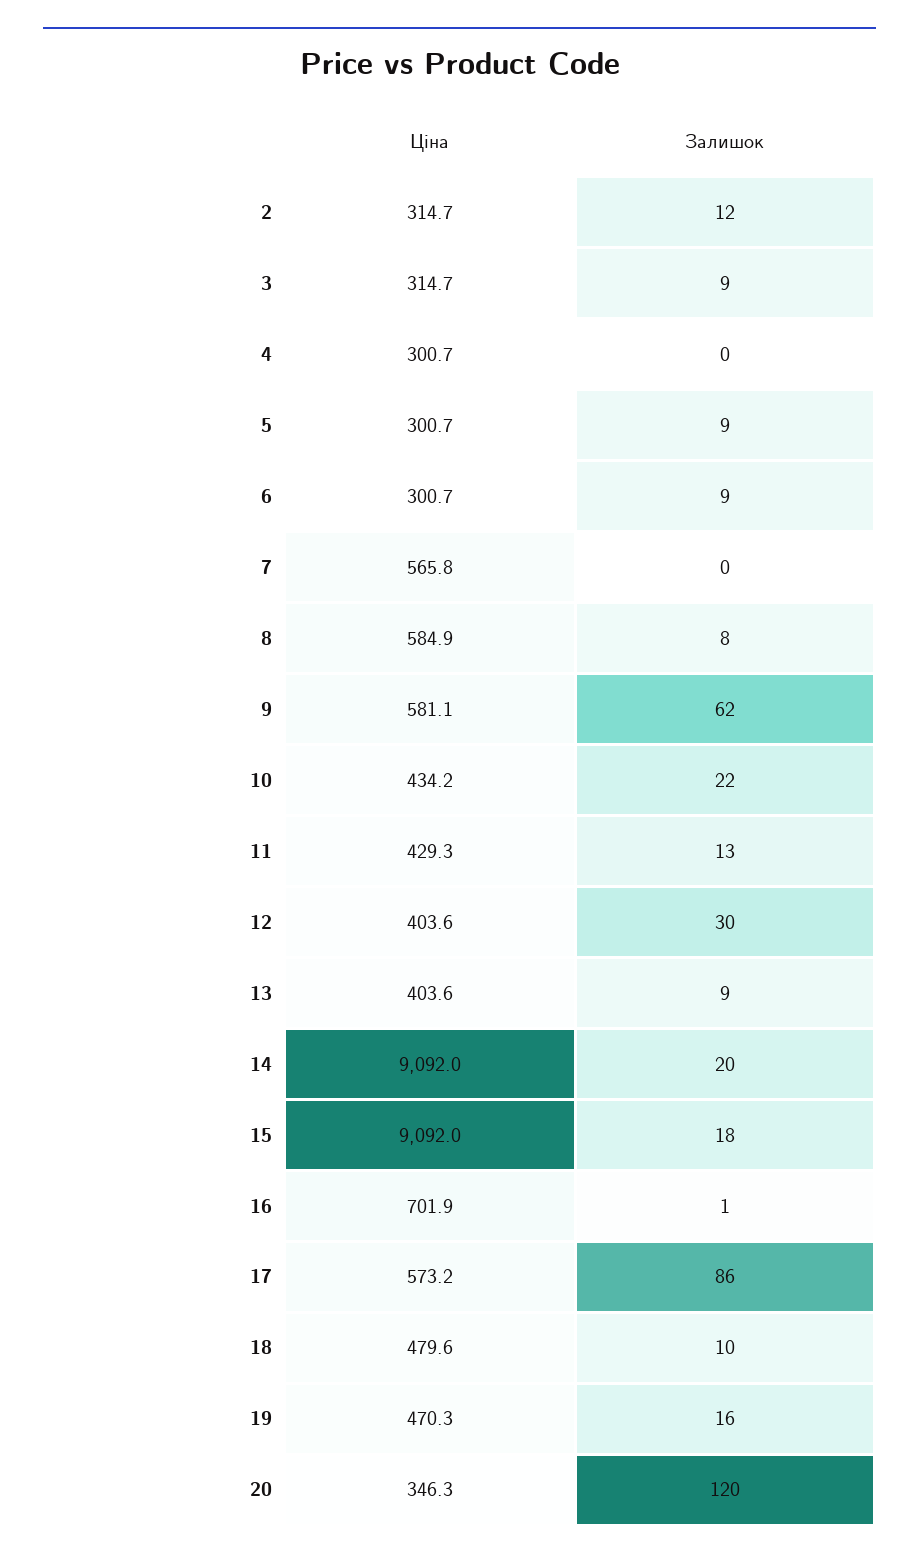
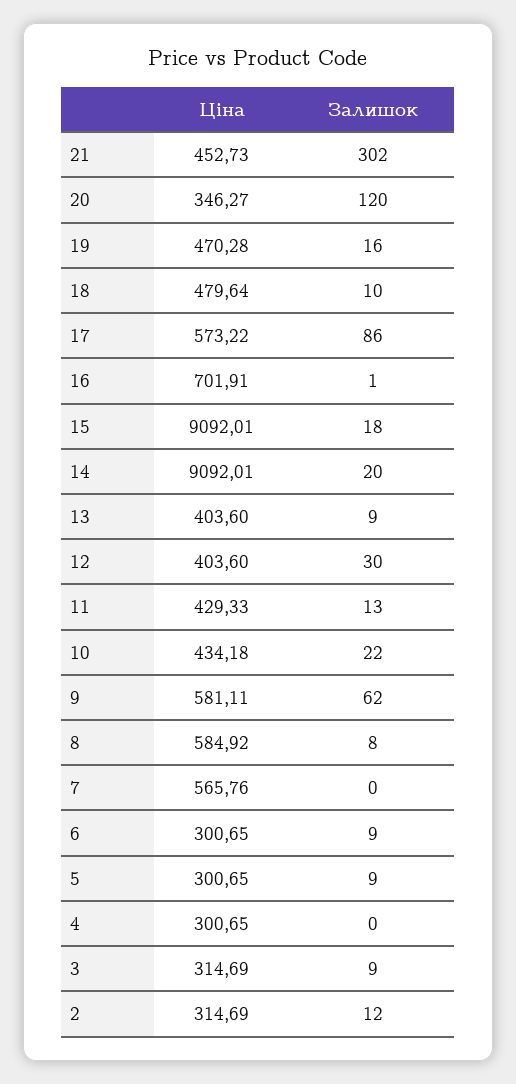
  {
    "Ціна": {
      "2": 314.69,
      "3": 314.69,
      "4": 300.65,
      "5": 300.65,
      "6": 300.65,
      "7": 565.76,
      "8": 584.92,
      "9": 581.11,
      "10": 434.18,
      "11": 429.33,
      "12": 403.6,
      "13": 403.6,
      "14": 9092.01,
      "15": 9092.01,
      "16": 701.91,
      "17": 573.22,
      "18": 479.64,
      "19": 470.28,
-     "20": 346.27
+     "20": 346.27,
+     "21": 452.73
    },
    "Залишок": {
      "2": 12,
      "3": 9,
      "4": 0,
      "5": 9,
      "6": 9,
      "7": 0,
      "8": 8,
      "9": 62,
      "10": 22,
      "11": 13,
      "12": 30,
      "13": 9,
      "14": 20,
      "15": 18,
      "16": 1,
      "17": 86,
      "18": 10,
      "19": 16,
-     "20": 120
+     "20": 120,
+     "21": 302
    }
  }

